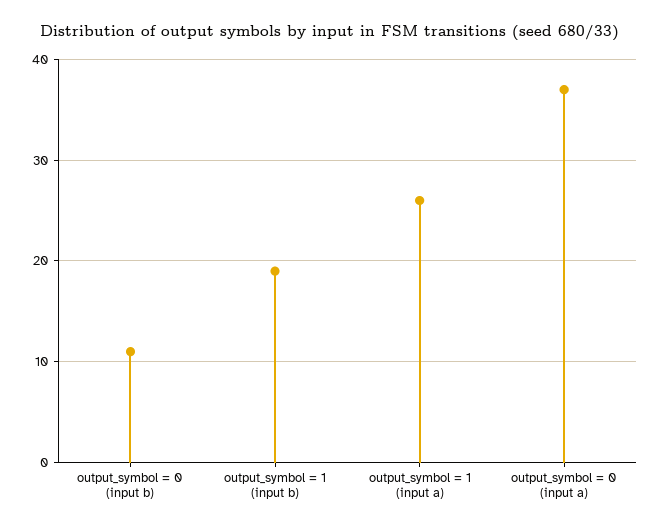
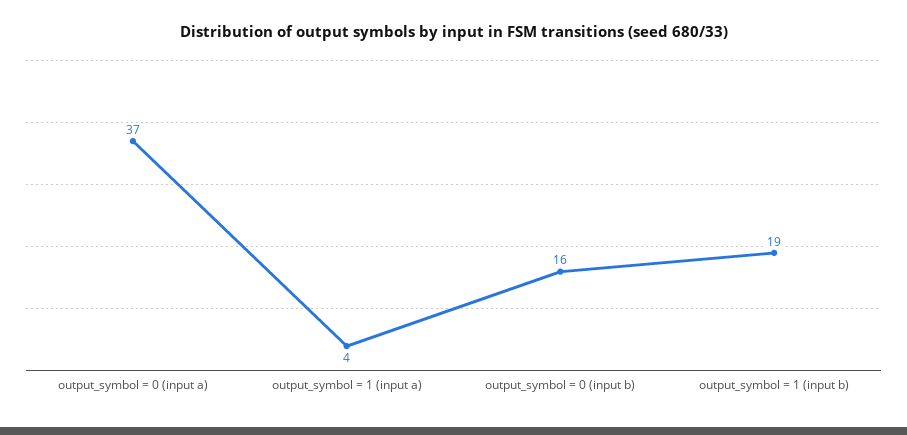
  {
-   "output_symbol = 0 (input b)": 11,
+   "output_symbol = 0 (input b)": 16,
    "output_symbol = 1 (input b)": 19,
-   "output_symbol = 1 (input a)": 26,
+   "output_symbol = 1 (input a)": 4,
    "output_symbol = 0 (input a)": 37
  }

